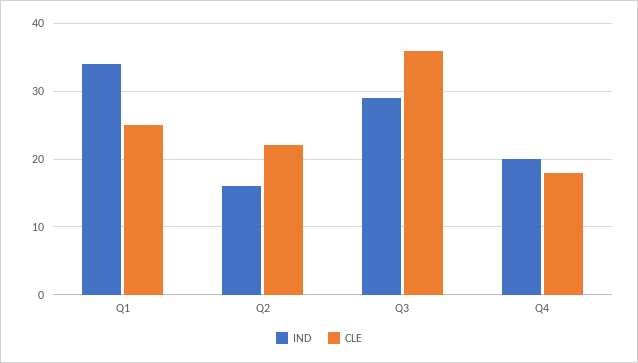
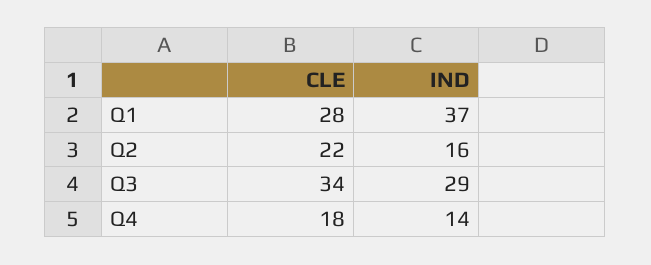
  {
    "IND": {
-     "Q1": 34,
+     "Q1": 37,
      "Q2": 16,
      "Q3": 29,
-     "Q4": 20
+     "Q4": 14
    },
    "CLE": {
-     "Q1": 25,
+     "Q1": 28,
      "Q2": 22,
-     "Q3": 36,
+     "Q3": 34,
      "Q4": 18
    }
  }

